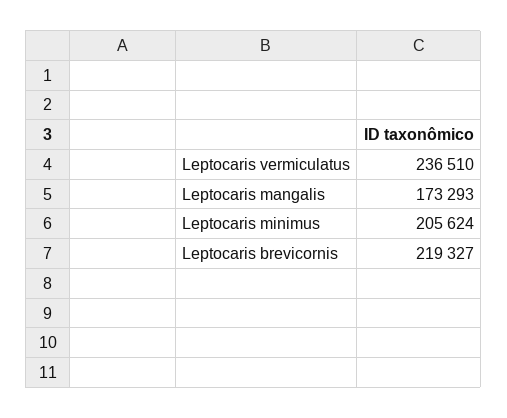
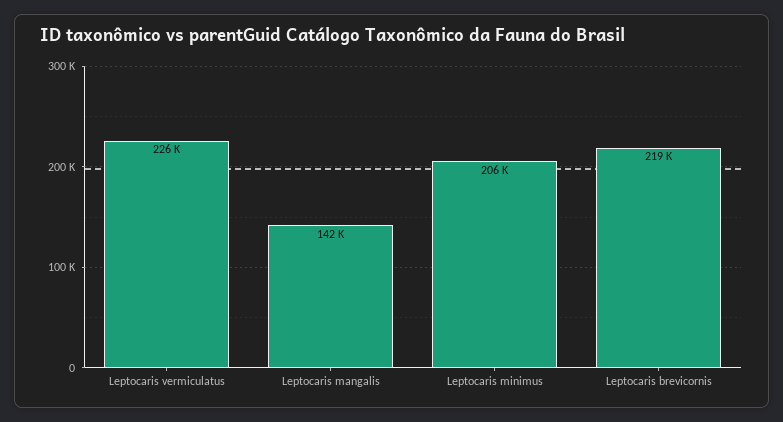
  {
-   "Leptocaris vermiculatus": 236510,
+   "Leptocaris vermiculatus": 226000,
-   "Leptocaris mangalis": 173293,
+   "Leptocaris mangalis": 142000,
    "Leptocaris minimus": 205624,
    "Leptocaris brevicornis": 219327
  }

